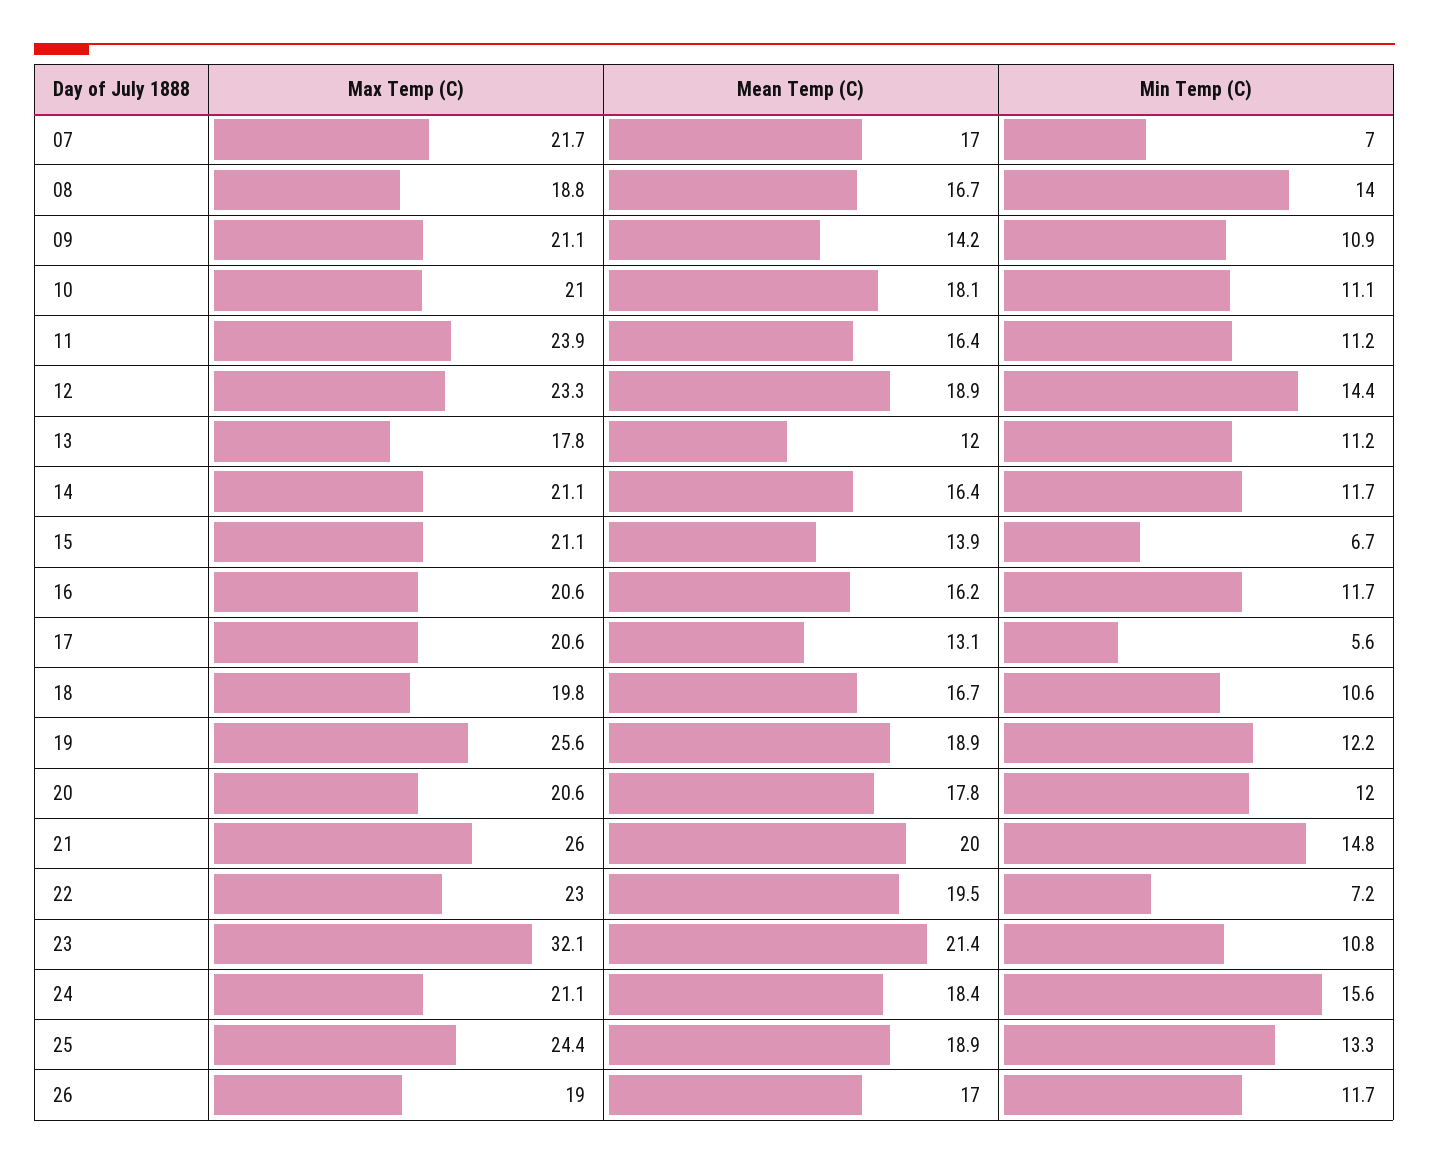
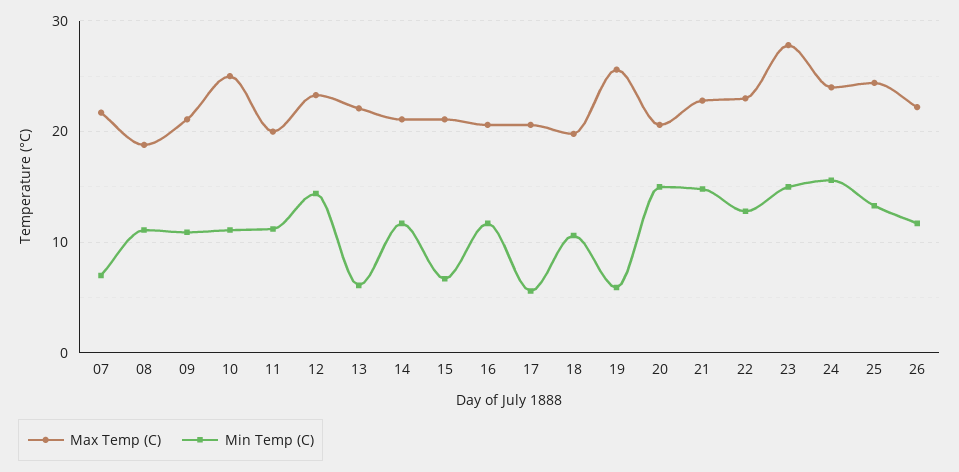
  {
    "Max Temp (C)": {
      "07": 21.7,
      "08": 18.8,
      "09": 21.1,
-     "10": 21,
+     "10": 25,
-     "11": 23.9,
+     "11": 20,
      "12": 23.3,
-     "13": 17.8,
+     "13": 22,
      "14": 21.1,
      "15": 21.1,
      "16": 20.6,
      "17": 20.6,
      "18": 19.8,
      "19": 25.6,
      "20": 20.6,
-     "21": 26,
+     "21": 23,
      "22": 23,
-     "23": 32.1,
+     "23": 28,
-     "24": 21.1,
+     "24": 24,
      "25": 24.4,
-     "26": 19
+     "26": 22
    },
-   "Mean Temp (C)": {
-     "07": 17,
-     "08": 16.7,
-     "09": 14.2,
-     "10": 18.1,
-     "11": 16.4,
-     "12": 18.9,
-     "13": 12,
-     "14": 16.4,
-     "15": 13.9,
-     "16": 16.2,
-     "17": 13.1,
-     "18": 16.7,
-     "19": 18.9,
-     "20": 17.8,
-     "21": 20,
-     "22": 19.5,
-     "23": 21.4,
-     "24": 18.4,
-     "25": 18.9,
-     "26": 17
-   },
    "Min Temp (C)": {
      "07": 7,
-     "08": 14,
+     "08": 11,
      "09": 10.9,
      "10": 11.1,
      "11": 11.2,
      "12": 14.4,
-     "13": 11.2,
+     "13": 6,
      "14": 11.7,
      "15": 6.7,
      "16": 11.7,
      "17": 5.6,
      "18": 10.6,
-     "19": 12.2,
+     "19": 6,
-     "20": 12,
+     "20": 15,
      "21": 14.8,
-     "22": 7.2,
+     "22": 13,
-     "23": 10.8,
+     "23": 15,
      "24": 15.6,
      "25": 13.3,
      "26": 11.7
    }
  }

